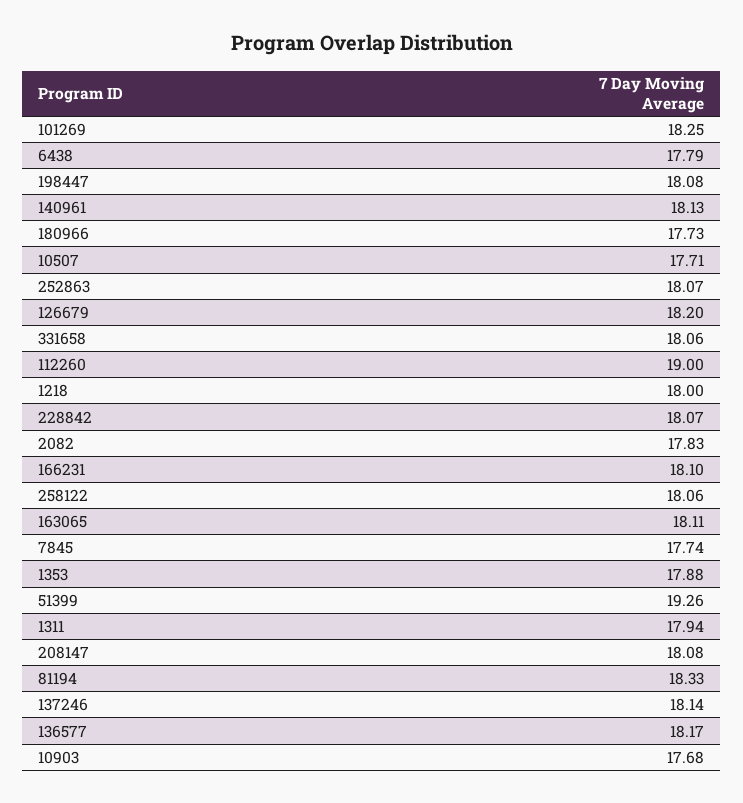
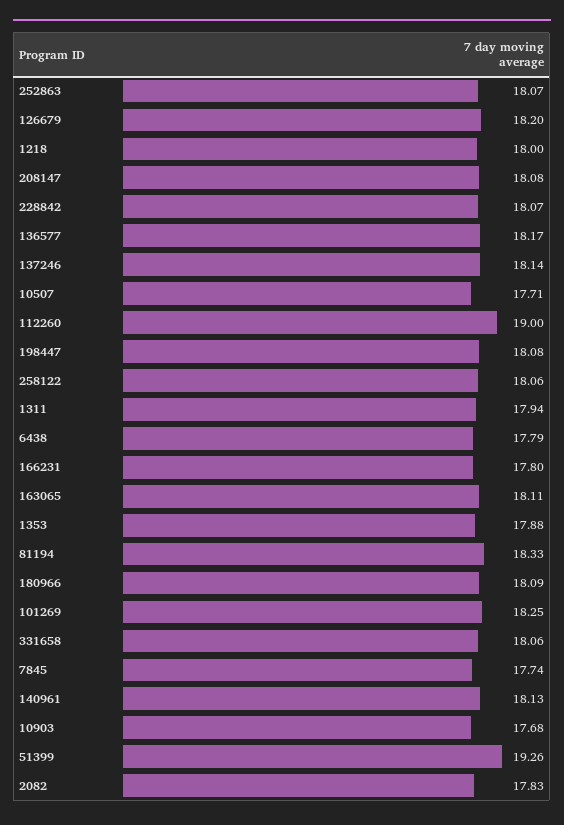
  {
    "101269": 18.25,
    "6438": 17.79,
    "198447": 18.08,
    "140961": 18.13,
-   "180966": 17.73,
+   "180966": 18.09,
    "10507": 17.71,
    "252863": 18.07,
    "126679": 18.2,
    "331658": 18.06,
    "112260": 19,
    "1218": 18,
    "228842": 18.07,
    "2082": 17.83,
-   "166231": 18.1,
+   "166231": 17.8,
    "258122": 18.06,
    "163065": 18.11,
    "7845": 17.74,
    "1353": 17.88,
    "51399": 19.26,
    "1311": 17.94,
    "208147": 18.08,
    "81194": 18.33,
    "137246": 18.14,
    "136577": 18.17,
    "10903": 17.68
  }

